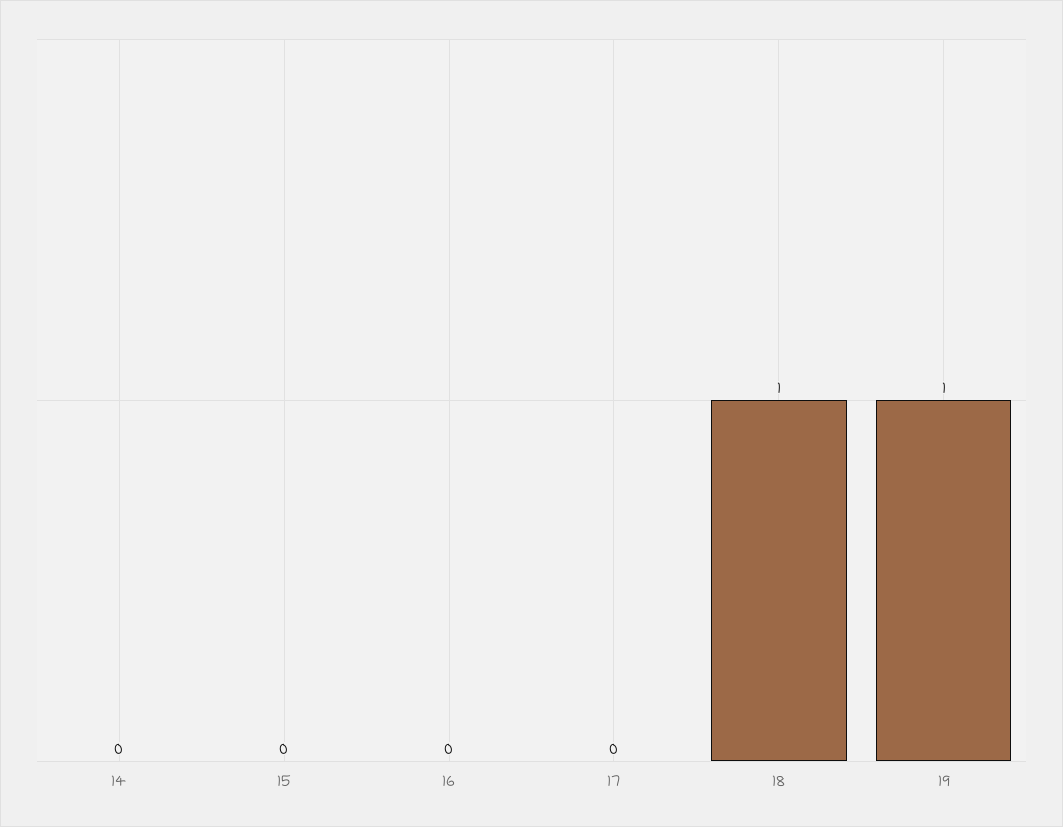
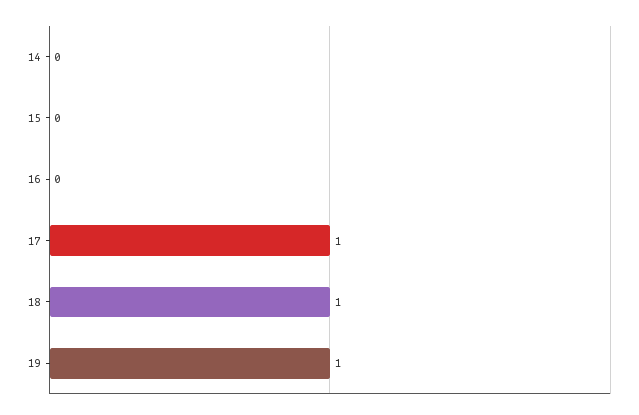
  {
    "14": 0,
    "15": 0,
    "16": 0,
-   "17": 0,
+   "17": 1,
    "18": 1,
    "19": 1
  }

